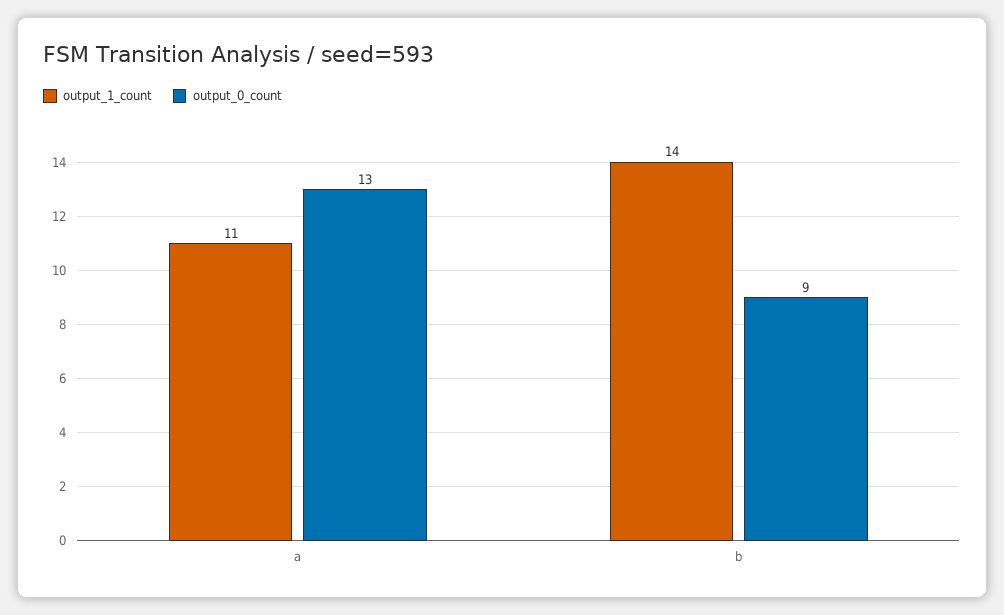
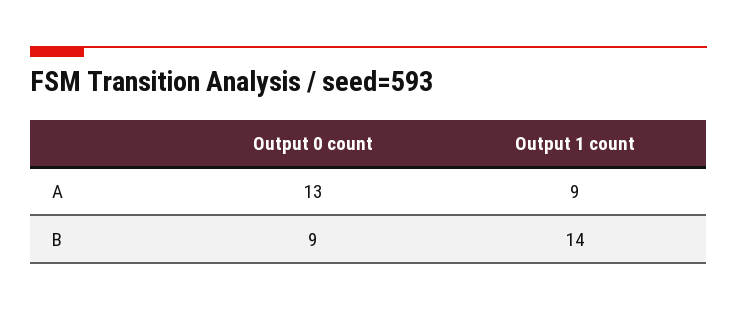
  {
    "output_1_count": {
-     "a": 11,
+     "a": 9,
      "b": 14
    },
    "output_0_count": {
      "a": 13,
      "b": 9
    }
  }

